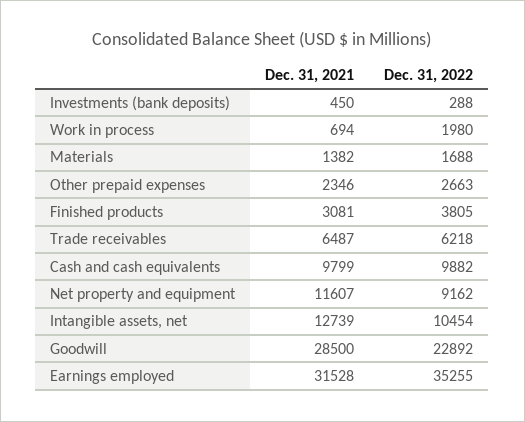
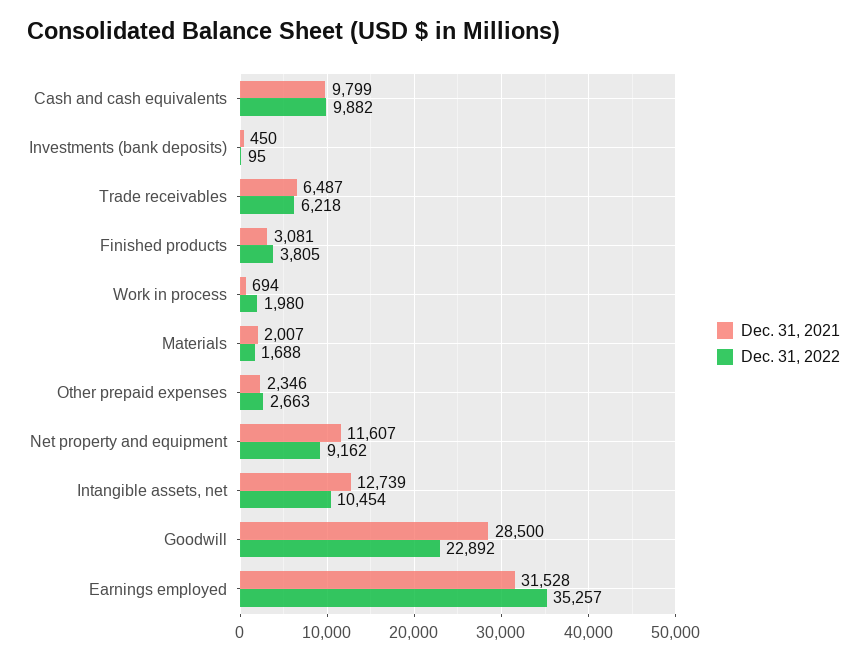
  {
    "Dec. 31, 2021": {
      "Investments (bank deposits)": 450,
      "Work in process": 694,
-     "Materials": 1382,
+     "Materials": 2007,
      "Other prepaid expenses": 2346,
      "Finished products": 3081,
      "Trade receivables": 6487,
      "Cash and cash equivalents": 9799,
      "Net property and equipment": 11607,
      "Intangible assets, net": 12739,
      "Goodwill": 28500,
      "Earnings employed": 31528
    },
    "Dec. 31, 2022": {
-     "Investments (bank deposits)": 288,
+     "Investments (bank deposits)": 95,
      "Work in process": 1980,
      "Materials": 1688,
      "Other prepaid expenses": 2663,
      "Finished products": 3805,
      "Trade receivables": 6218,
      "Cash and cash equivalents": 9882,
      "Net property and equipment": 9162,
      "Intangible assets, net": 10454,
      "Goodwill": 22892,
-     "Earnings employed": 35255
+     "Earnings employed": 35257
    }
  }

